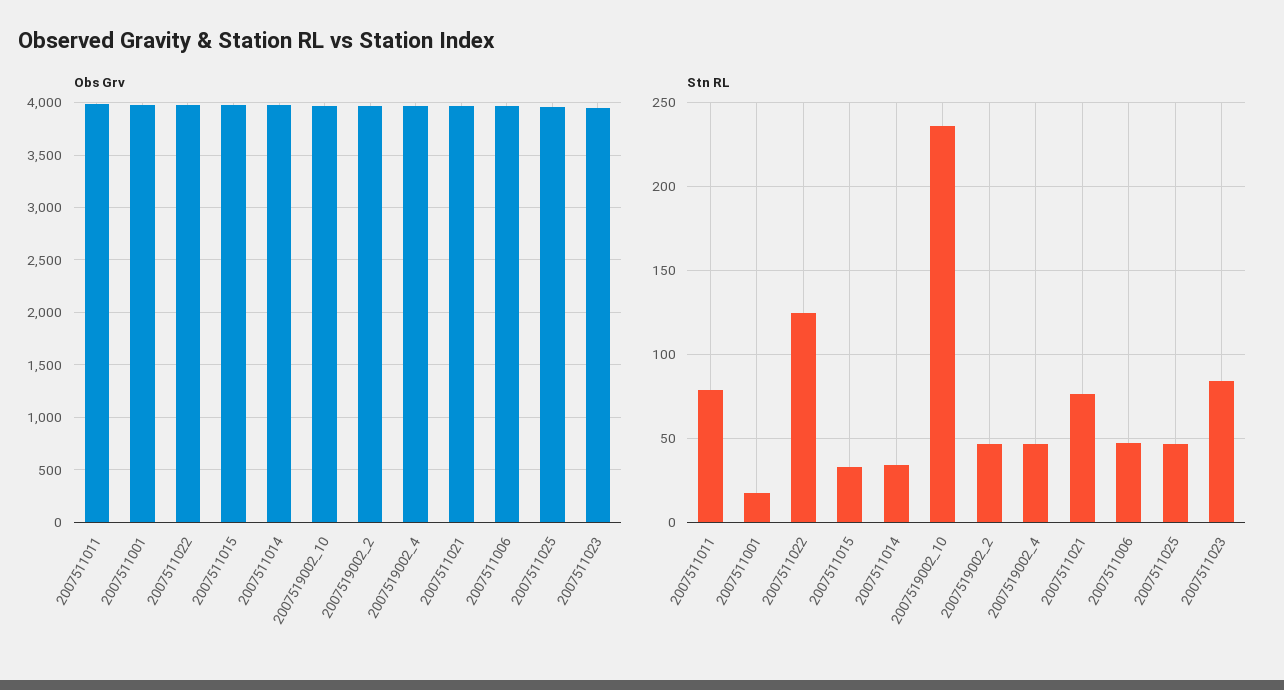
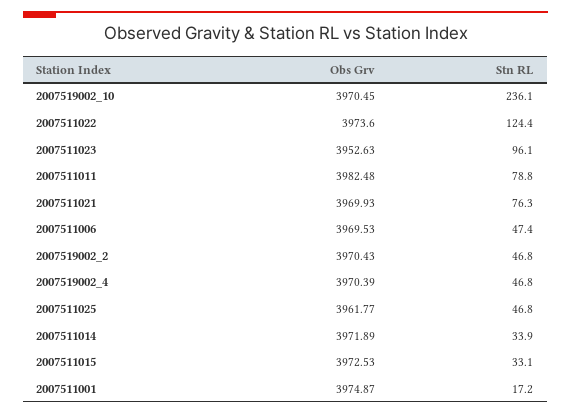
  {
    "Obs Grv": {
      "2007511011": 3982.48,
      "2007511001": 3974.87,
      "2007511022": 3973.6,
      "2007511015": 3972.53,
      "2007511014": 3971.89,
      "2007519002_10": 3970.45,
      "2007519002_2": 3970.43,
      "2007519002_4": 3970.39,
      "2007511021": 3969.93,
      "2007511006": 3969.53,
      "2007511025": 3961.77,
      "2007511023": 3952.63
    },
    "Stn RL": {
      "2007511011": 78.8,
      "2007511001": 17.2,
      "2007511022": 124.4,
      "2007511015": 33.1,
      "2007511014": 33.9,
      "2007519002_10": 236.1,
      "2007519002_2": 46.8,
      "2007519002_4": 46.8,
      "2007511021": 76.3,
      "2007511006": 47.4,
      "2007511025": 46.8,
-     "2007511023": 85
+     "2007511023": 96.1
    }
  }

